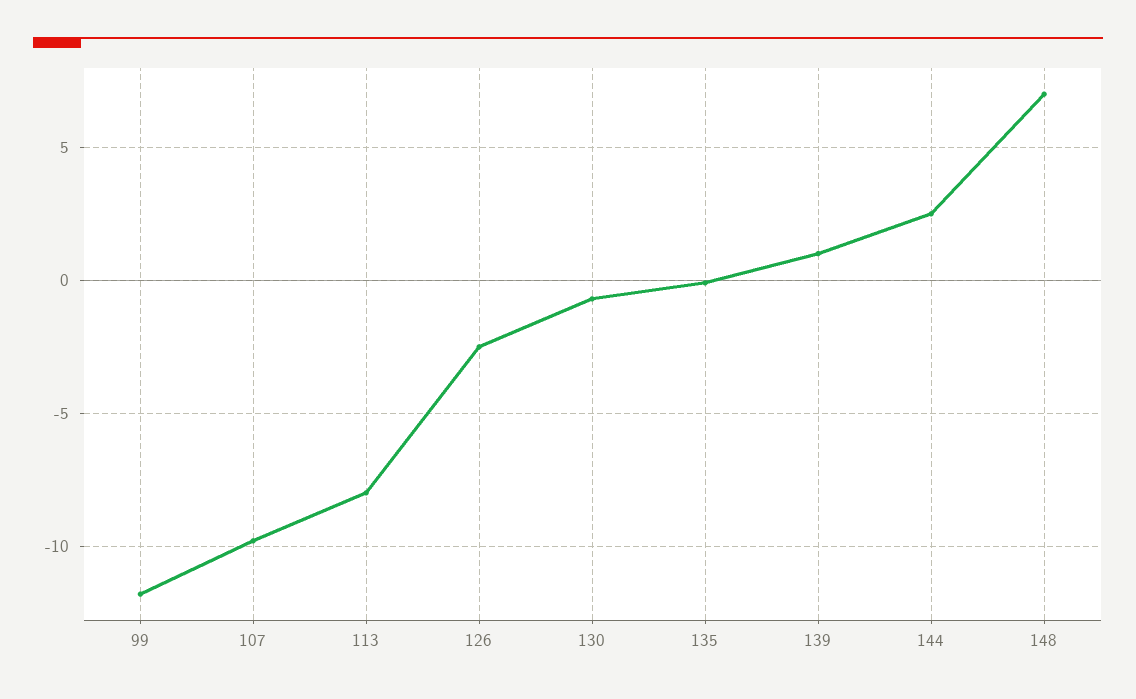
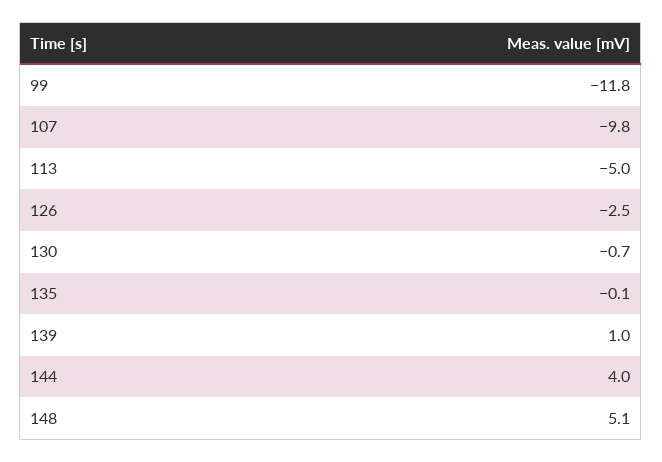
  {
    "99": -11.8,
    "107": -9.8,
-   "113": -8,
+   "113": -5,
    "126": -2.5,
    "130": -0.7,
    "135": -0.1,
    "139": 1,
-   "144": 2.5,
+   "144": 4,
-   "148": 7
+   "148": 5.1
  }

